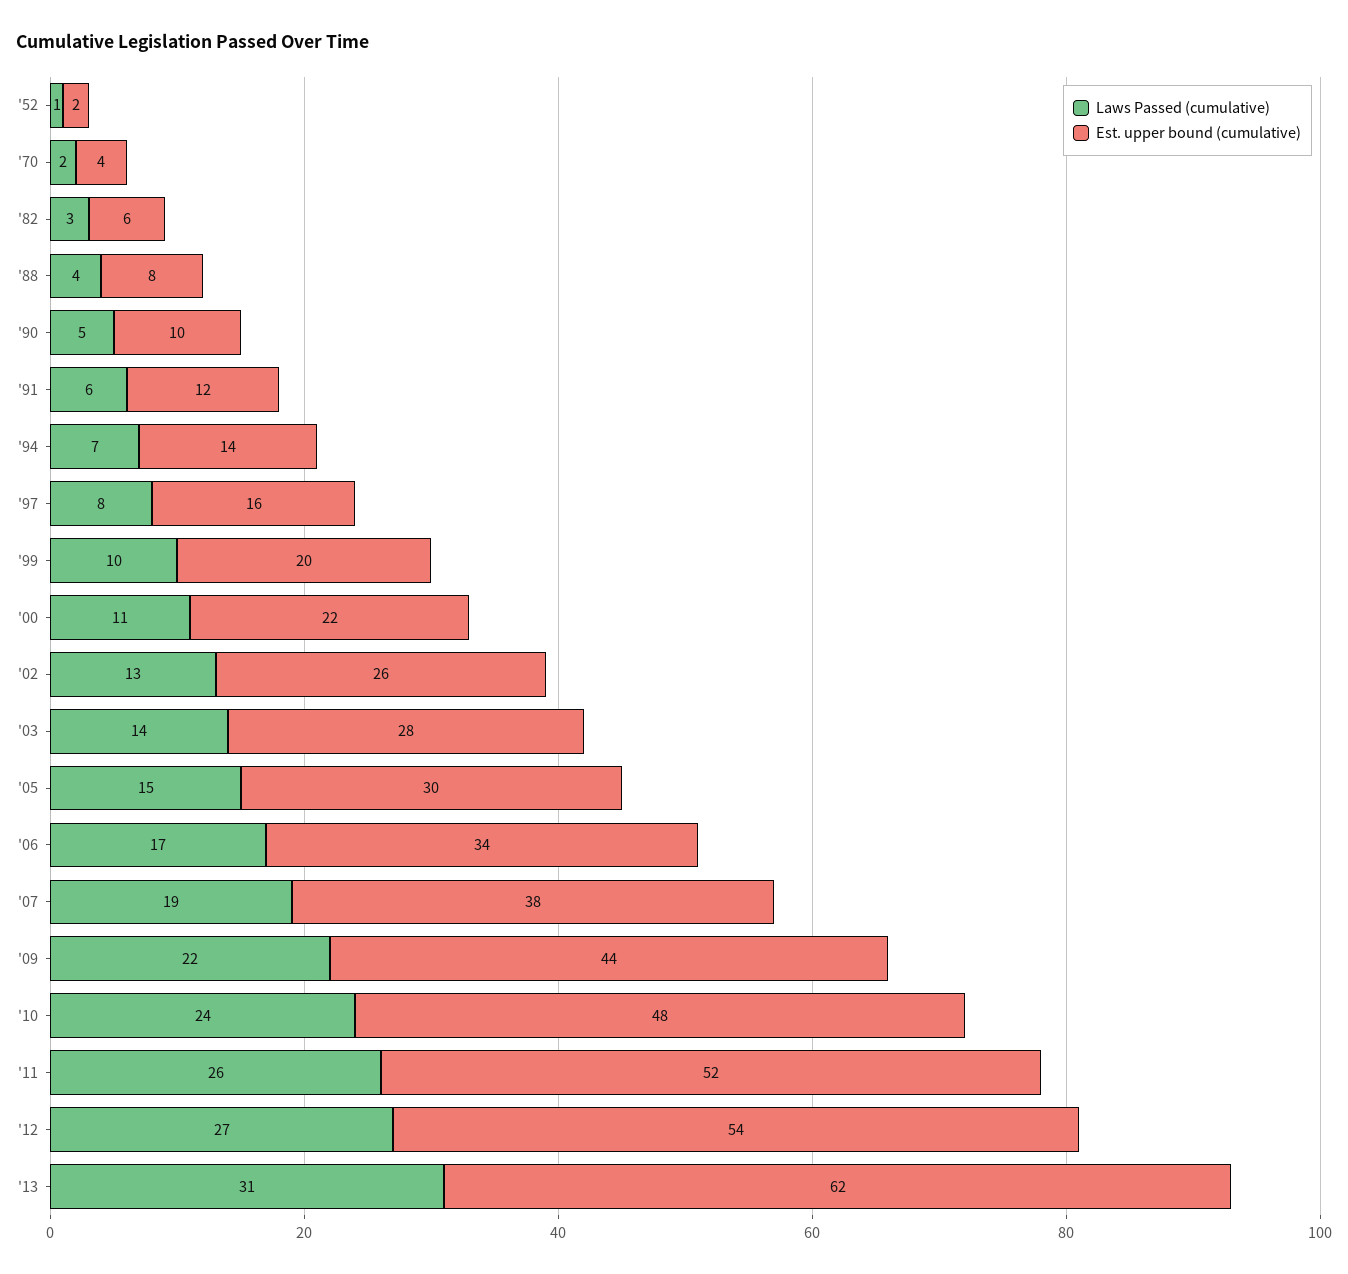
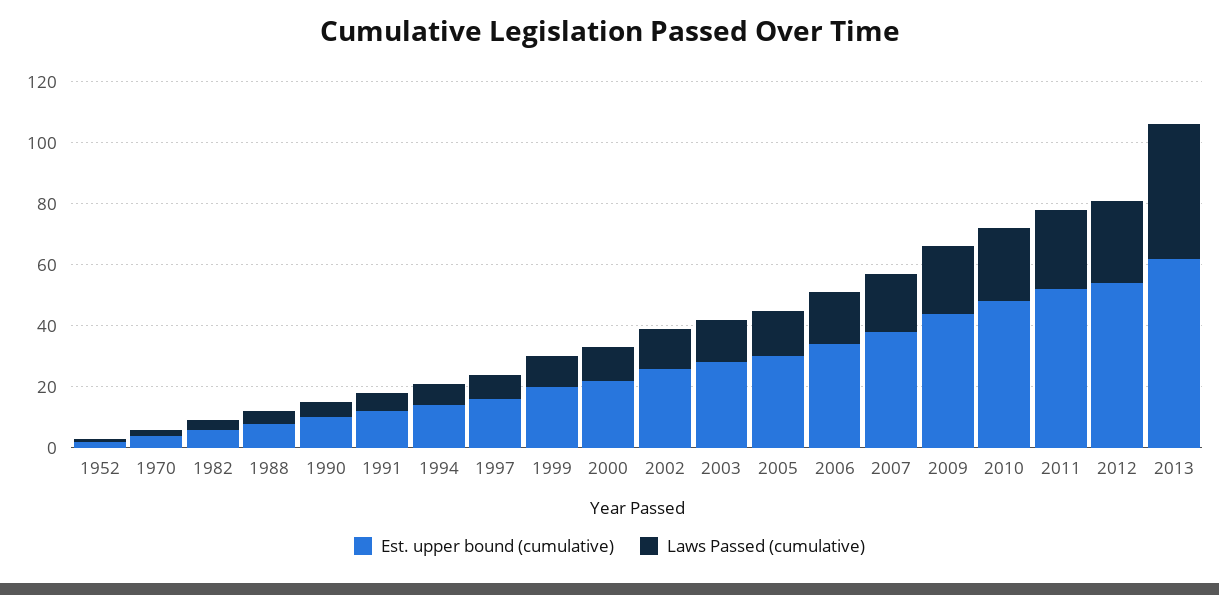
  {
    "Laws Passed (cumulative)": {
      "'52": 1,
      "'70": 2,
      "'82": 3,
      "'88": 4,
      "'90": 5,
      "'91": 6,
      "'94": 7,
      "'97": 8,
      "'99": 10,
      "'00": 11,
      "'02": 13,
      "'03": 14,
      "'05": 15,
      "'06": 17,
      "'07": 19,
      "'09": 22,
      "'10": 24,
      "'11": 26,
      "'12": 27,
-     "'13": 31
+     "'13": 45
    },
    "Est. upper bound (cumulative)": {
      "'52": 2,
      "'70": 4,
      "'82": 6,
      "'88": 8,
      "'90": 10,
      "'91": 12,
      "'94": 14,
      "'97": 16,
      "'99": 20,
      "'00": 22,
      "'02": 26,
      "'03": 28,
      "'05": 30,
      "'06": 34,
      "'07": 38,
      "'09": 44,
      "'10": 48,
      "'11": 52,
      "'12": 54,
      "'13": 62
    }
  }

